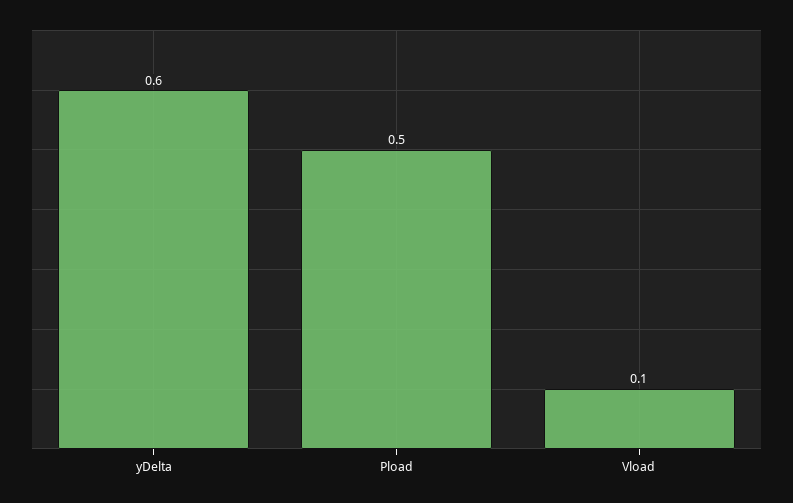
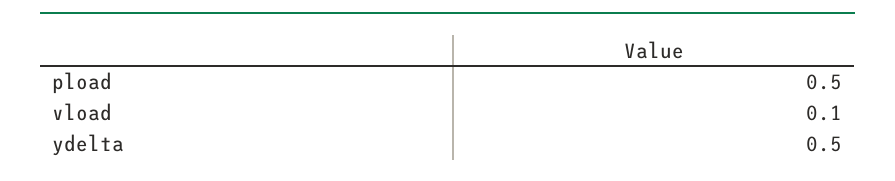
  {
-   "yDelta": 0.6,
+   "yDelta": 0.5,
    "Pload": 0.5,
    "Vload": 0.1
  }

